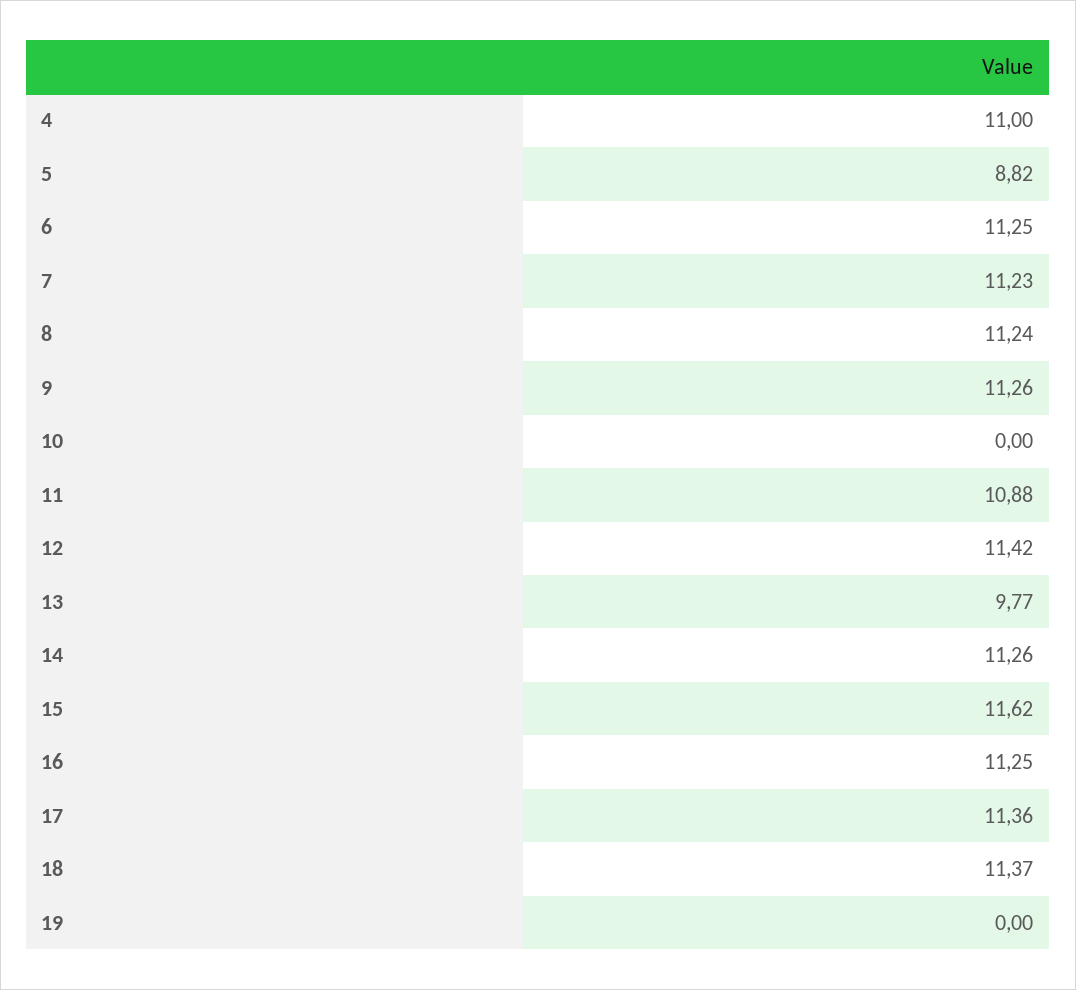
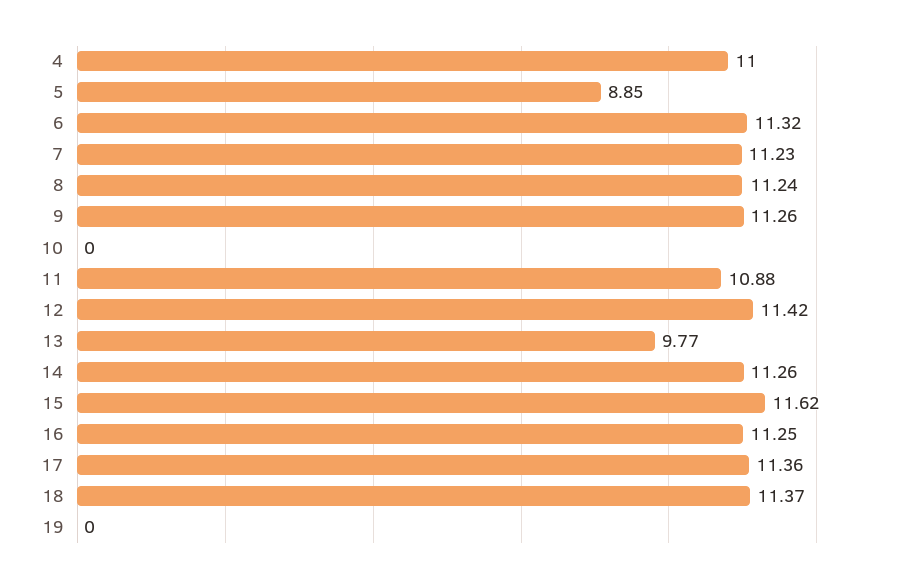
  {
    "4": 11,
-   "5": 8.82,
+   "5": 8.85,
-   "6": 11.25,
+   "6": 11.32,
    "7": 11.23,
    "8": 11.24,
    "9": 11.26,
    "10": 0,
    "11": 10.88,
    "12": 11.42,
    "13": 9.77,
    "14": 11.26,
    "15": 11.62,
    "16": 11.25,
    "17": 11.36,
    "18": 11.37,
    "19": 0
  }

